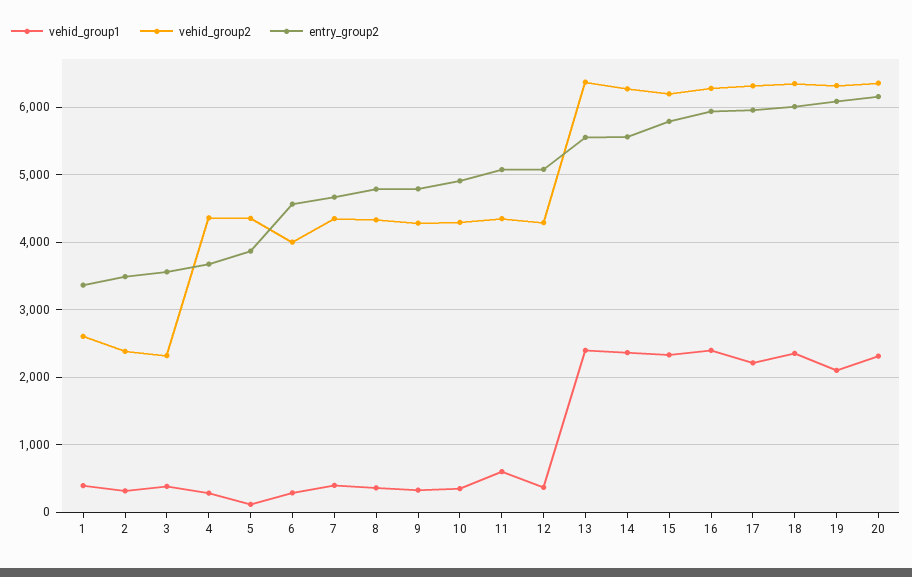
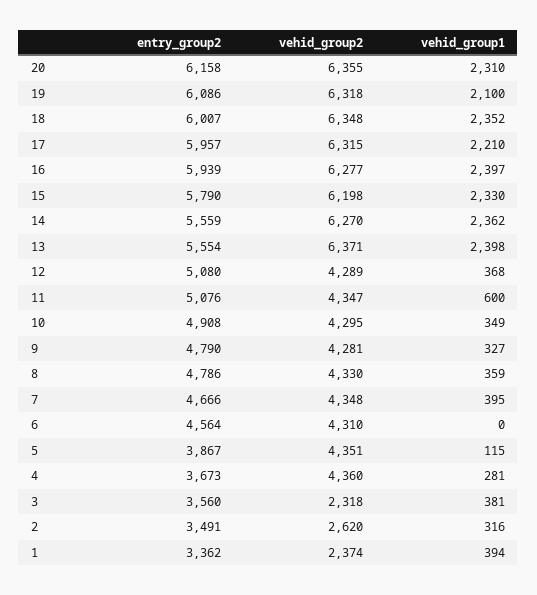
  {
    "vehid_group1": {
      "1": 394,
      "2": 316,
      "3": 381,
      "4": 281,
      "5": 115,
-     "6": 300,
+     "6": 0,
      "7": 395,
      "8": 359,
      "9": 327,
      "10": 349,
      "11": 600,
      "12": 368,
      "13": 2398,
      "14": 2362,
      "15": 2330,
      "16": 2397,
      "17": 2210,
      "18": 2352,
      "19": 2100,
      "20": 2310
    },
    "vehid_group2": {
-     "1": 2600,
+     "1": 2374,
-     "2": 2400,
+     "2": 2620,
      "3": 2318,
      "4": 4360,
      "5": 4351,
-     "6": 4000,
+     "6": 4310,
      "7": 4348,
      "8": 4330,
      "9": 4281,
      "10": 4295,
      "11": 4347,
      "12": 4289,
      "13": 6371,
      "14": 6270,
      "15": 6198,
      "16": 6277,
      "17": 6315,
      "18": 6348,
      "19": 6318,
      "20": 6355
    },
    "entry_group2": {
      "1": 3362,
      "2": 3491,
      "3": 3560,
      "4": 3673,
      "5": 3867,
      "6": 4564,
      "7": 4666,
      "8": 4786,
      "9": 4790,
      "10": 4908,
      "11": 5076,
      "12": 5080,
      "13": 5554,
      "14": 5559,
      "15": 5790,
      "16": 5939,
      "17": 5957,
      "18": 6007,
      "19": 6086,
      "20": 6158
    }
  }

